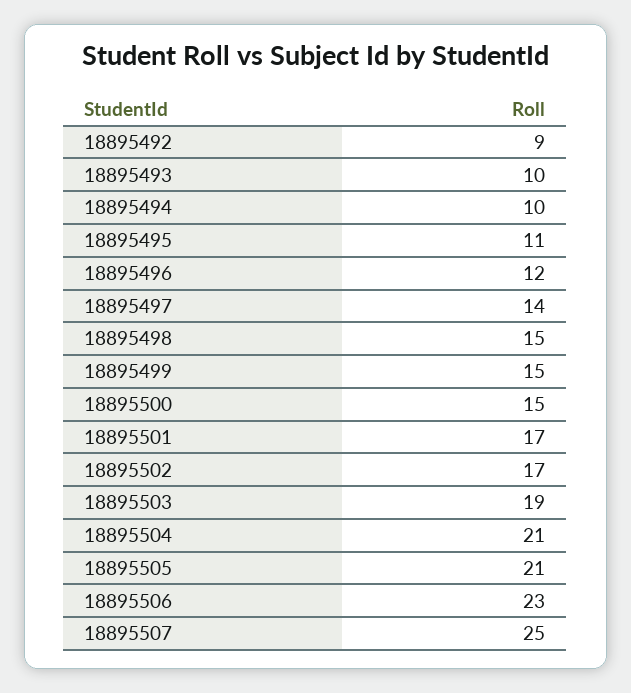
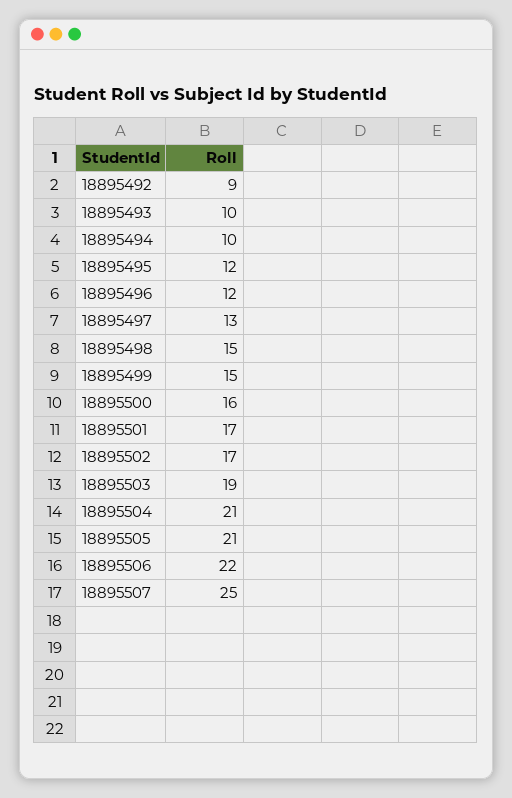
  {
    "18895492": 9,
    "18895493": 10,
    "18895494": 10,
-   "18895495": 11,
+   "18895495": 12,
    "18895496": 12,
-   "18895497": 14,
+   "18895497": 13,
    "18895498": 15,
    "18895499": 15,
-   "18895500": 15,
+   "18895500": 16,
    "18895501": 17,
    "18895502": 17,
    "18895503": 19,
    "18895504": 21,
    "18895505": 21,
-   "18895506": 23,
+   "18895506": 22,
    "18895507": 25
  }

